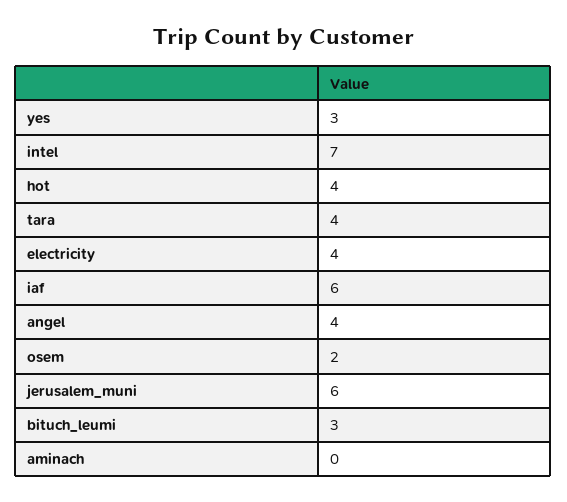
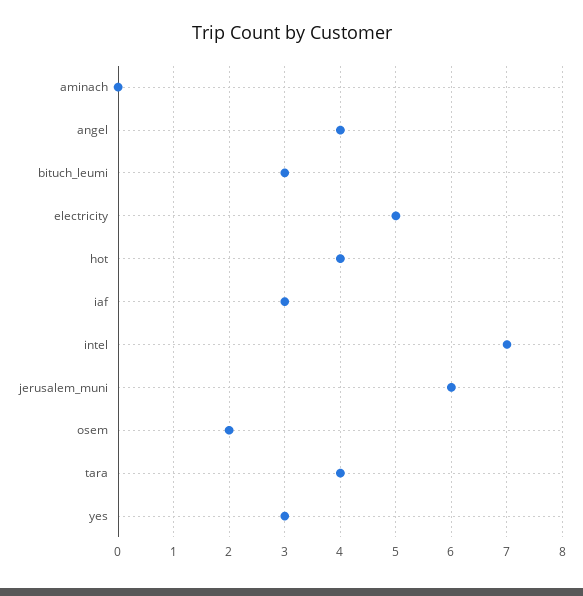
  {
    "yes": 3,
    "intel": 7,
    "hot": 4,
    "tara": 4,
-   "electricity": 4,
+   "electricity": 5,
-   "iaf": 6,
+   "iaf": 3,
    "angel": 4,
    "osem": 2,
    "jerusalem_muni": 6,
    "bituch_leumi": 3,
    "aminach": 0
  }

